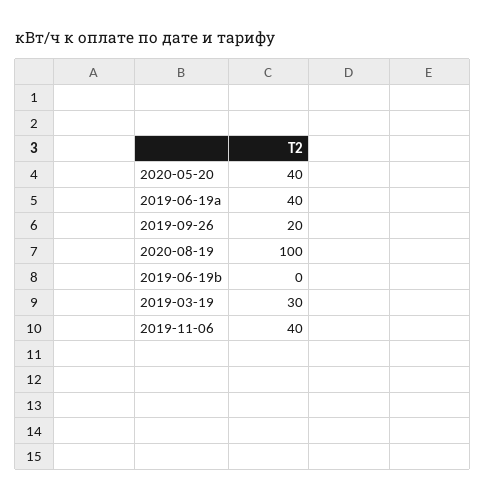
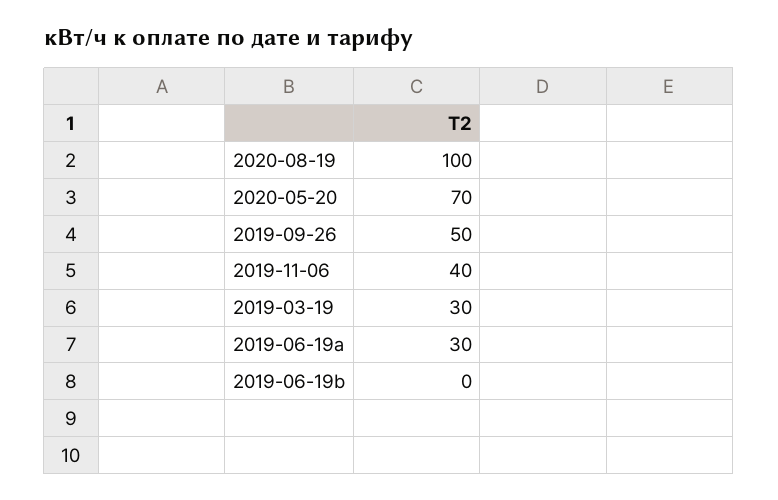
  {
-   "2020-05-20": 40,
+   "2020-05-20": 70,
-   "2019-06-19a": 40,
+   "2019-06-19a": 30,
-   "2019-09-26": 20,
+   "2019-09-26": 50,
    "2020-08-19": 100,
    "2019-06-19b": 0,
    "2019-03-19": 30,
    "2019-11-06": 40
  }

